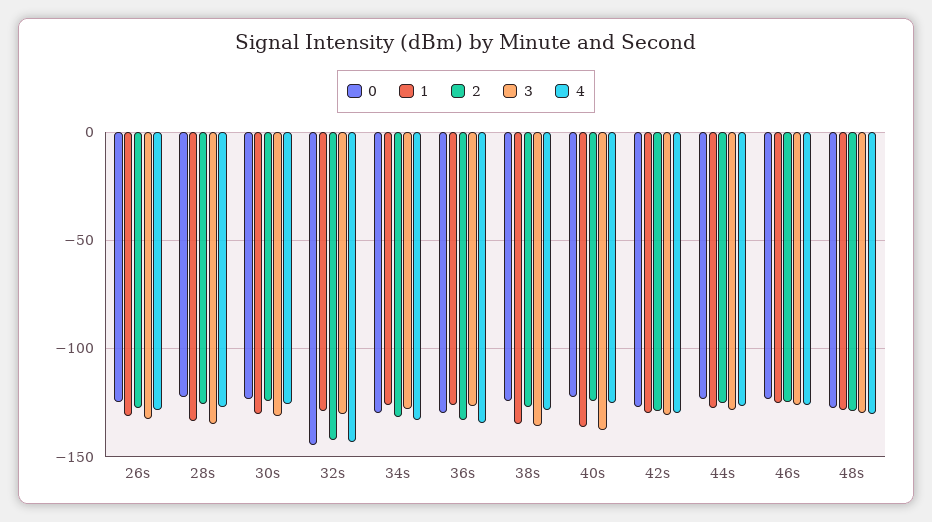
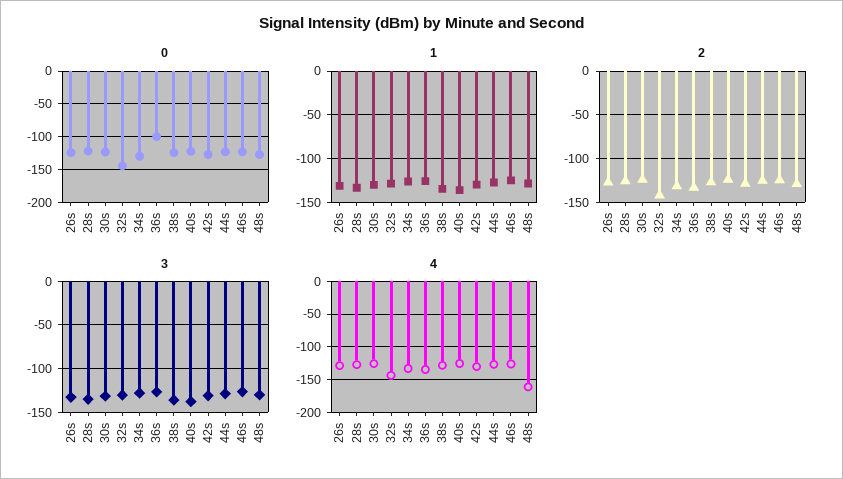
  {
    "0": {
      "26s": -125,
      "28s": -120,
      "30s": -125,
      "32s": -145,
      "34s": -130,
-     "36s": -130,
+     "36s": -100,
      "38s": -125,
      "40s": -125,
      "42s": -125,
      "44s": -125,
      "46s": -125,
      "48s": -125
    },
    "1": {
      "26s": -130,
      "28s": -135,
      "30s": -130,
      "32s": -130,
      "34s": -125,
      "36s": -125,
      "38s": -135,
      "40s": -135,
      "42s": -130,
      "44s": -125,
      "46s": -125,
      "48s": -130
    },
    "2": {
      "26s": -125,
      "28s": -125,
      "30s": -125,
      "32s": -140,
      "34s": -130,
      "36s": -135,
      "38s": -125,
      "40s": -125,
      "42s": -130,
      "44s": -125,
      "46s": -125,
      "48s": -130
    },
    "3": {
      "26s": -135,
      "28s": -135,
      "30s": -130,
      "32s": -130,
      "34s": -130,
      "36s": -125,
      "38s": -135,
      "40s": -140,
      "42s": -130,
      "44s": -130,
      "46s": -125,
      "48s": -130
    },
    "4": {
      "26s": -130,
      "28s": -125,
      "30s": -125,
      "32s": -145,
      "34s": -135,
      "36s": -135,
      "38s": -130,
      "40s": -125,
      "42s": -130,
      "44s": -125,
      "46s": -125,
-     "48s": -130
+     "48s": -160
    }
  }

